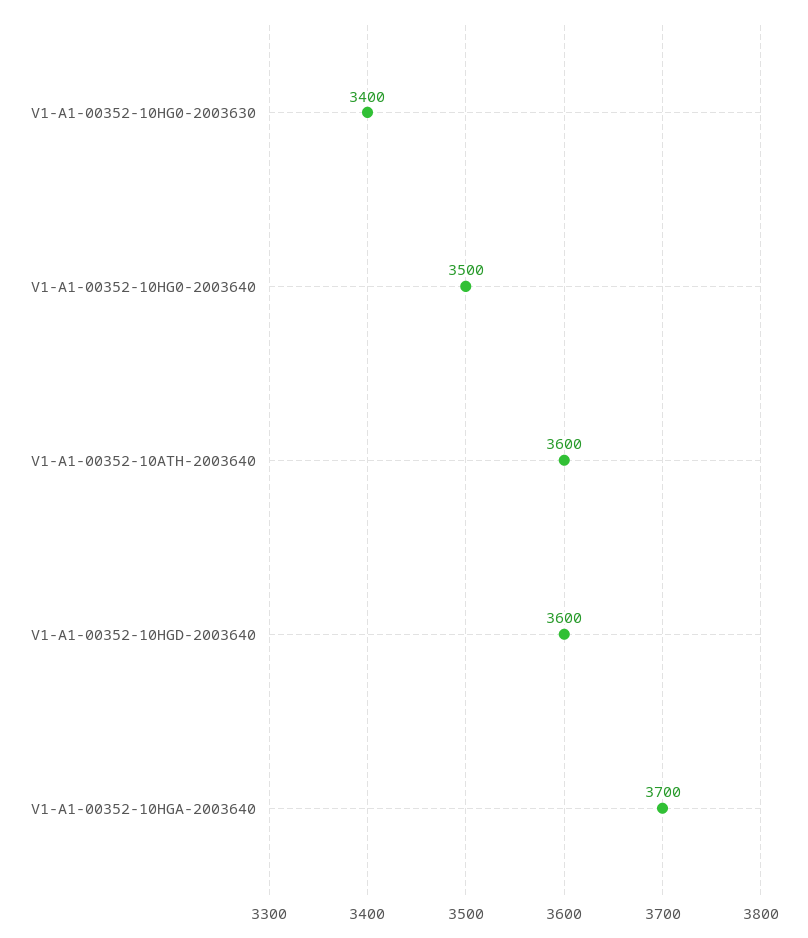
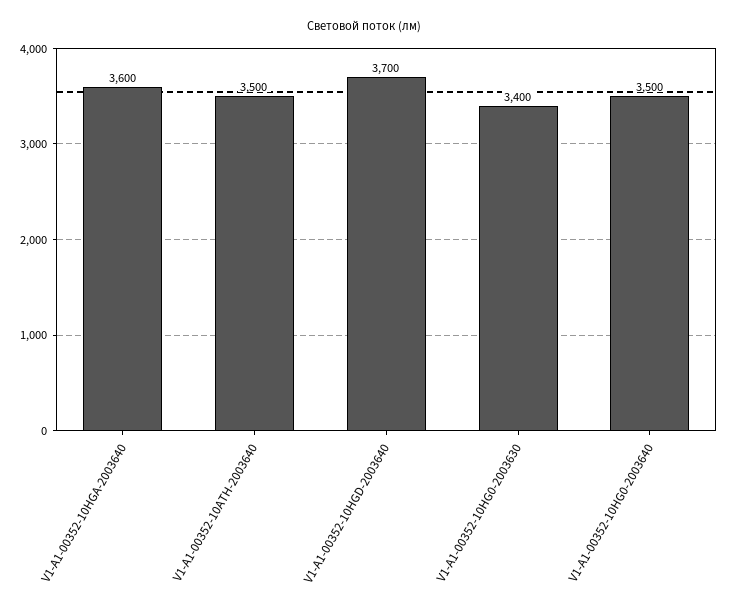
  {
    "V1-A1-00352-10HG0-2003630": 3400,
    "V1-A1-00352-10HG0-2003640": 3500,
-   "V1-A1-00352-10ATH-2003640": 3600,
+   "V1-A1-00352-10ATH-2003640": 3500,
-   "V1-A1-00352-10HGD-2003640": 3600,
+   "V1-A1-00352-10HGD-2003640": 3700,
-   "V1-A1-00352-10HGA-2003640": 3700
+   "V1-A1-00352-10HGA-2003640": 3600
  }

